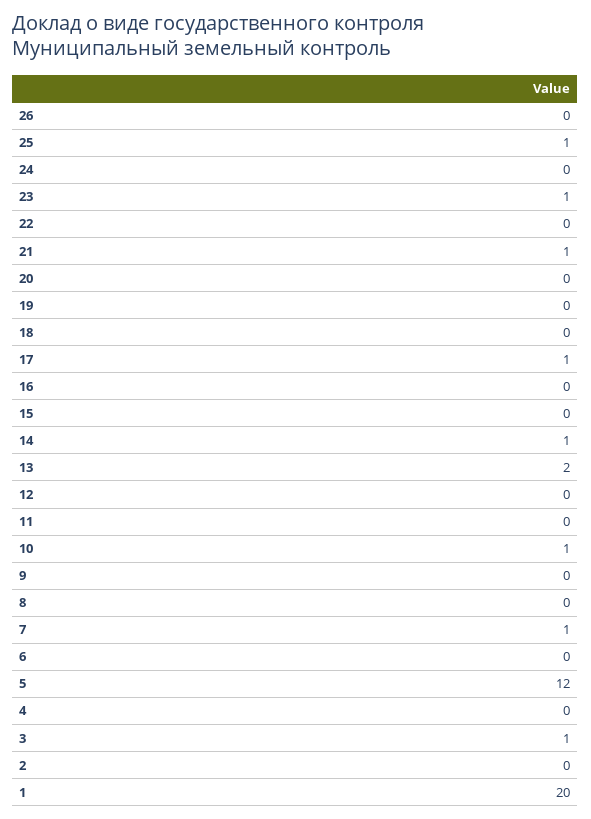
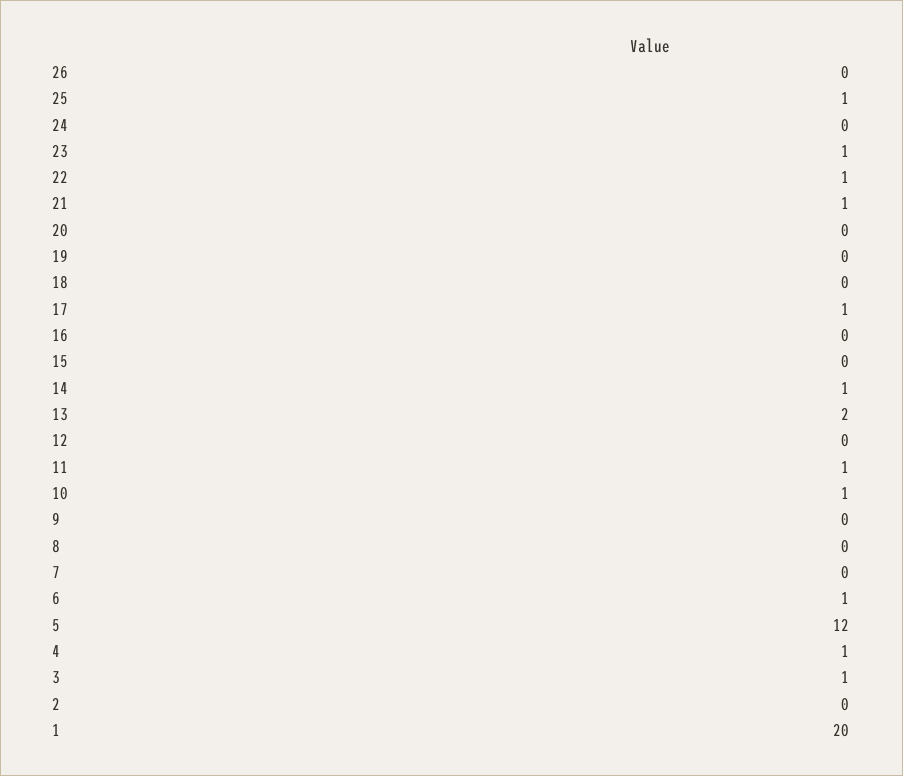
  {
    "26": 0,
    "25": 1,
    "24": 0,
    "23": 1,
-   "22": 0,
+   "22": 1,
    "21": 1,
    "20": 0,
    "19": 0,
    "18": 0,
    "17": 1,
    "16": 0,
    "15": 0,
    "14": 1,
    "13": 2,
    "12": 0,
-   "11": 0,
+   "11": 1,
    "10": 1,
    "9": 0,
    "8": 0,
-   "7": 1,
+   "7": 0,
-   "6": 0,
+   "6": 1,
    "5": 12,
-   "4": 0,
+   "4": 1,
    "3": 1,
    "2": 0,
    "1": 20
  }

